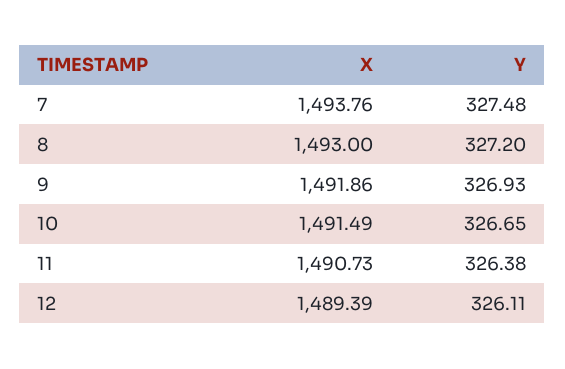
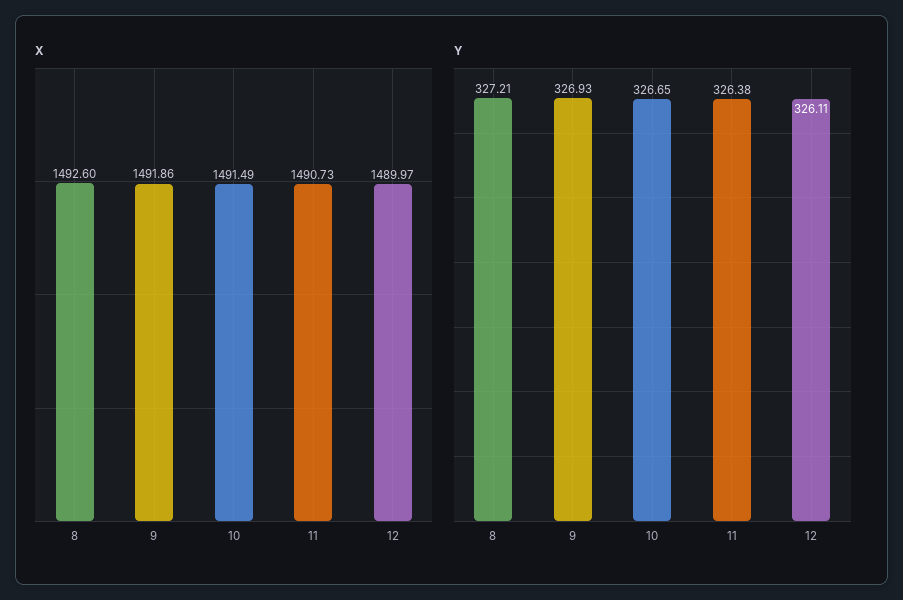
  {
    "X": {
-     "7": 1493.76,
-     "8": 1493,
+     "8": 1492.6,
      "9": 1491.86,
      "10": 1491.49,
      "11": 1490.73,
-     "12": 1489.39
+     "12": 1489.97
    },
    "Y": {
-     "7": 327.48,
-     "8": 327.2,
+     "8": 327.21,
      "9": 326.93,
      "10": 326.65,
      "11": 326.38,
      "12": 326.11
    }
  }

